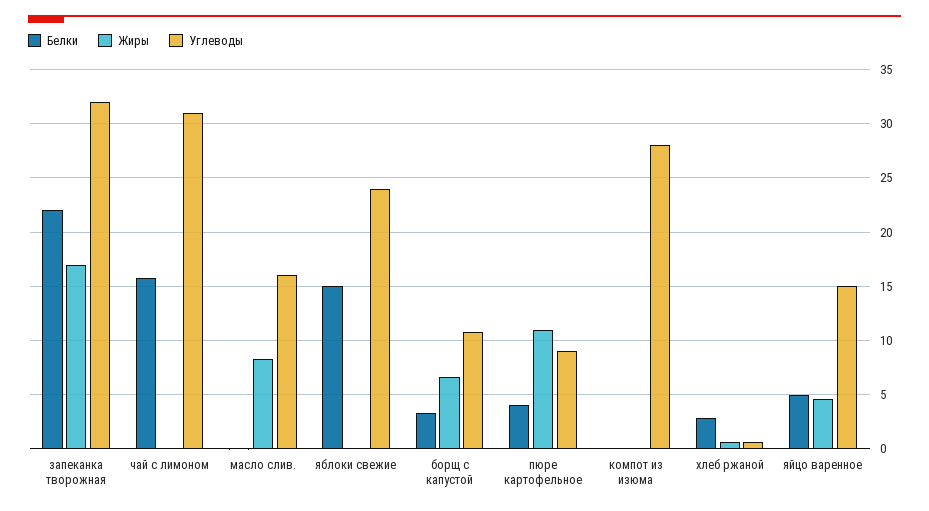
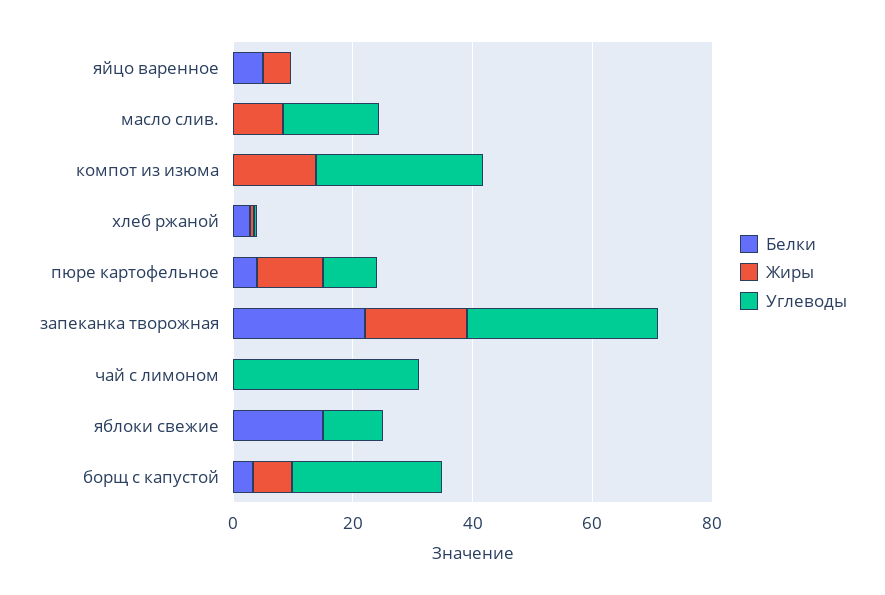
  {
    "Белки": {
      "запеканка творожная": 22,
-     "чай с лимоном": 16,
+     "чай с лимоном": 0,
      "масло слив.": 0,
      "яблоки свежие": 15,
      "борщ с капустой": 3,
      "пюре картофельное": 4,
      "компот из изюма": 0,
      "хлеб ржаной": 3,
      "яйцо варенное": 5
    },
    "Жиры": {
      "запеканка творожная": 17,
      "чай с лимоном": 0,
      "масло слив.": 8,
      "яблоки свежие": 0,
      "борщ с капустой": 7,
      "пюре картофельное": 11,
-     "компот из изюма": 0,
+     "компот из изюма": 15,
      "хлеб ржаной": 1,
      "яйцо варенное": 5
    },
    "Углеводы": {
      "запеканка творожная": 32,
      "чай с лимоном": 31,
      "масло слив.": 16,
-     "яблоки свежие": 24,
+     "яблоки свежие": 10,
-     "борщ с капустой": 11,
+     "борщ с капустой": 25,
      "пюре картофельное": 9,
      "компот из изюма": 28,
      "хлеб ржаной": 1,
-     "яйцо варенное": 15
+     "яйцо варенное": 0
    }
  }

